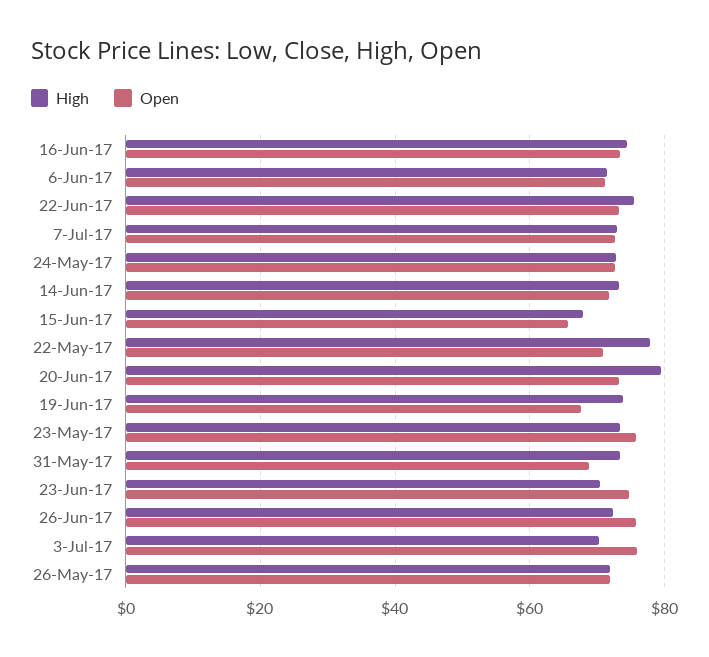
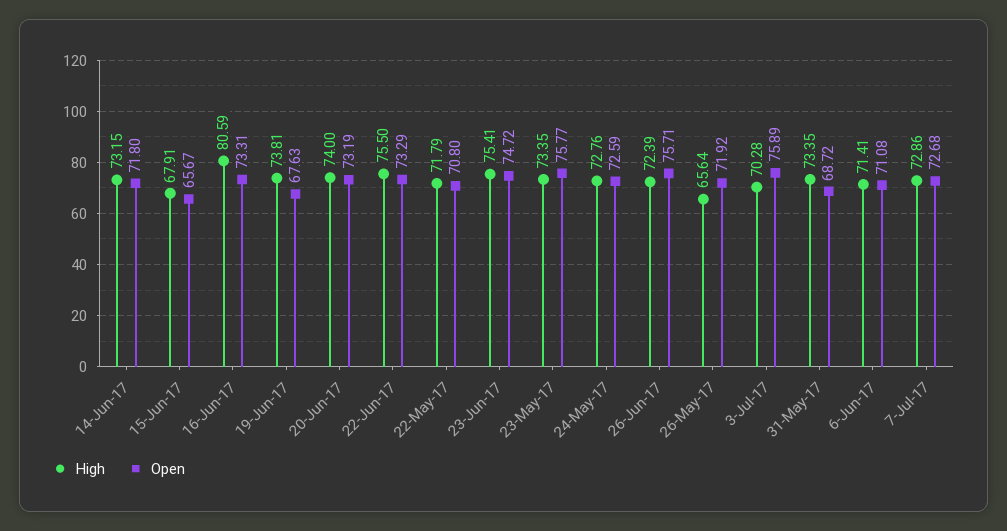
  {
    "High": {
-     "16-Jun-17": 74,
+     "16-Jun-17": 80.59,
      "6-Jun-17": 71.41,
      "22-Jun-17": 75.5,
      "7-Jul-17": 72.86,
      "24-May-17": 72.76,
      "14-Jun-17": 73.15,
      "15-Jun-17": 67.91,
-     "22-May-17": 78,
+     "22-May-17": 71.79,
-     "20-Jun-17": 80,
+     "20-Jun-17": 74,
      "19-Jun-17": 73.81,
      "23-May-17": 73.35,
      "31-May-17": 73.35,
-     "23-Jun-17": 70,
+     "23-Jun-17": 75.41,
      "26-Jun-17": 72.39,
      "3-Jul-17": 70.28,
-     "26-May-17": 72
+     "26-May-17": 65.64
    },
    "Open": {
      "16-Jun-17": 73.31,
      "6-Jun-17": 71.08,
      "22-Jun-17": 73.29,
      "7-Jul-17": 72.68,
      "24-May-17": 72.59,
      "14-Jun-17": 71.8,
      "15-Jun-17": 65.67,
      "22-May-17": 70.8,
      "20-Jun-17": 73.19,
      "19-Jun-17": 67.63,
      "23-May-17": 75.77,
      "31-May-17": 68.72,
      "23-Jun-17": 74.72,
      "26-Jun-17": 75.71,
      "3-Jul-17": 75.89,
      "26-May-17": 71.92
    }
  }

